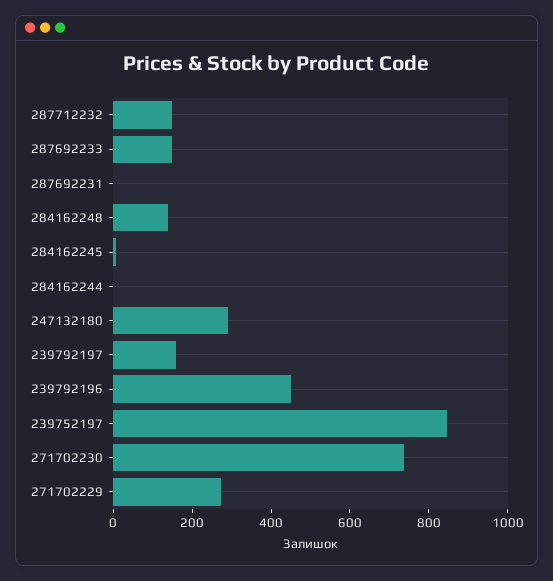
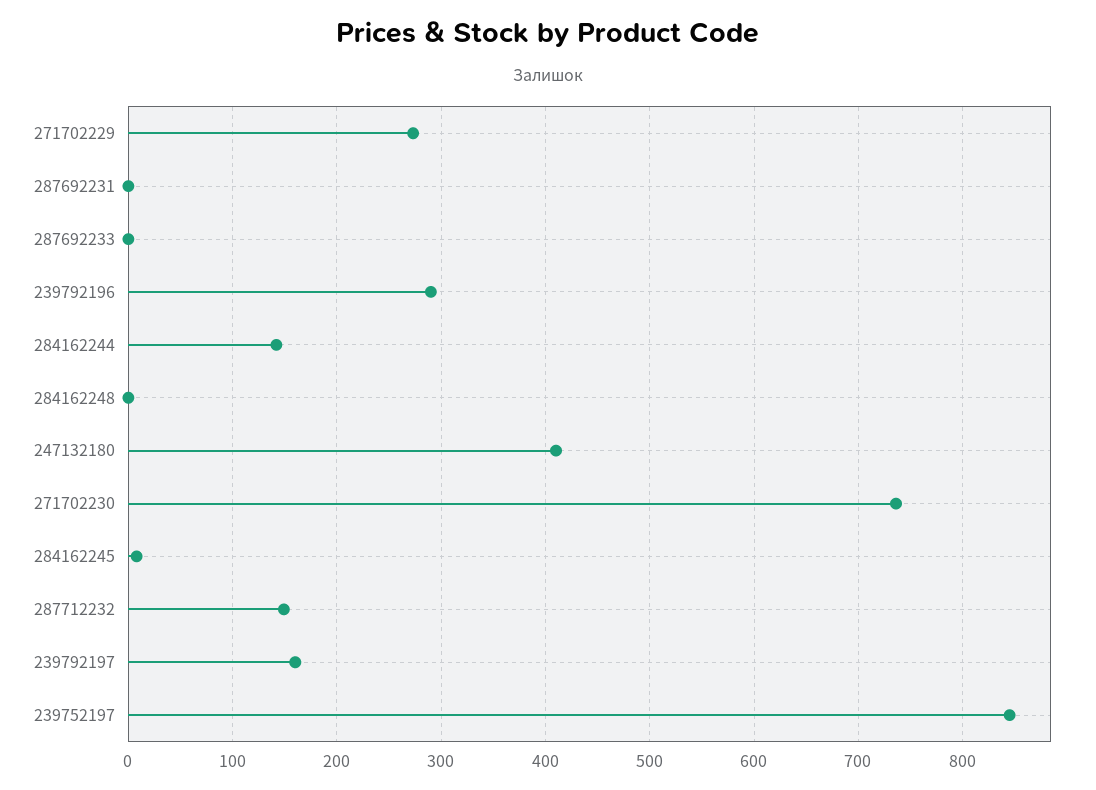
  {
    "287712232": 150,
-   "287692233": 150,
+   "287692233": 0,
    "287692231": 0,
-   "284162248": 150,
+   "284162248": 0,
    "284162245": 10,
-   "284162244": 0,
+   "284162244": 140,
-   "247132180": 300,
+   "247132180": 410,
    "239792197": 160,
-   "239792196": 450,
+   "239792196": 290,
    "239752197": 850,
    "271702230": 740,
    "271702229": 270
  }

